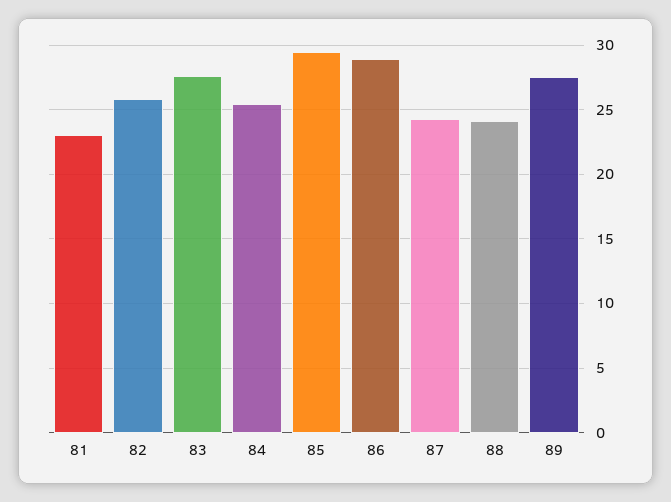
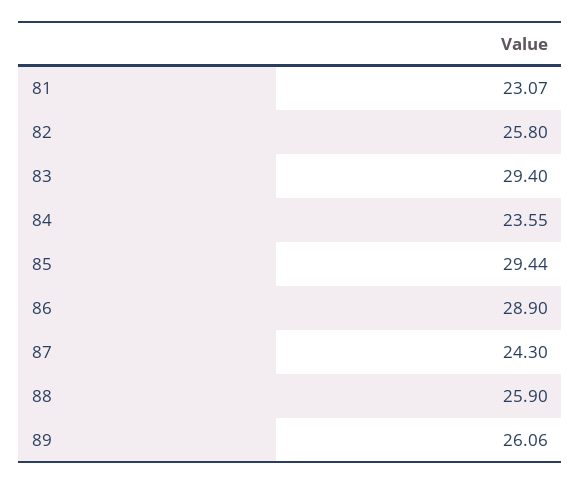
  {
    "81": 23.07,
    "82": 25.8,
-   "83": 27.5,
+   "83": 29.4,
-   "84": 25.5,
+   "84": 23.55,
    "85": 29.44,
    "86": 28.9,
    "87": 24.3,
-   "88": 24,
+   "88": 25.9,
-   "89": 27.5
+   "89": 26.06
  }

